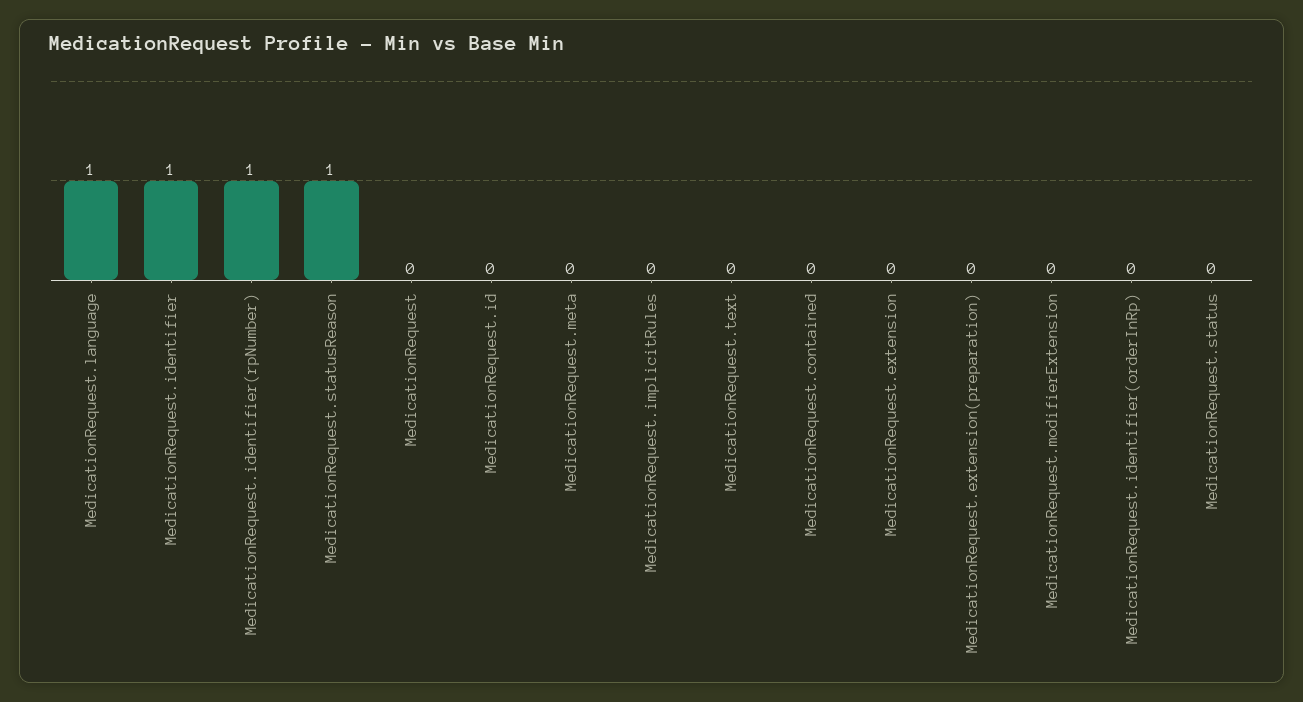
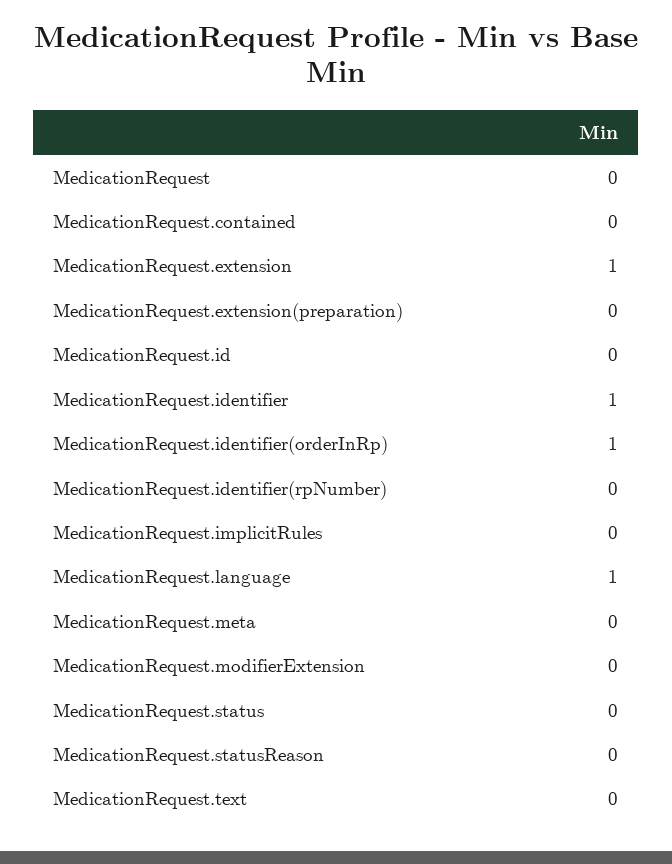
  {
    "MedicationRequest.language": 1,
    "MedicationRequest.identifier": 1,
-   "MedicationRequest.identifier(rpNumber)": 1,
+   "MedicationRequest.identifier(rpNumber)": 0,
-   "MedicationRequest.statusReason": 1,
+   "MedicationRequest.statusReason": 0,
    "MedicationRequest": 0,
    "MedicationRequest.id": 0,
    "MedicationRequest.meta": 0,
    "MedicationRequest.implicitRules": 0,
    "MedicationRequest.text": 0,
    "MedicationRequest.contained": 0,
-   "MedicationRequest.extension": 0,
+   "MedicationRequest.extension": 1,
    "MedicationRequest.extension(preparation)": 0,
    "MedicationRequest.modifierExtension": 0,
-   "MedicationRequest.identifier(orderInRp)": 0,
+   "MedicationRequest.identifier(orderInRp)": 1,
    "MedicationRequest.status": 0
  }

